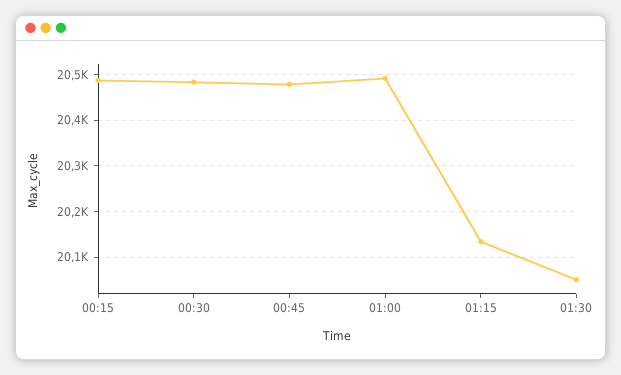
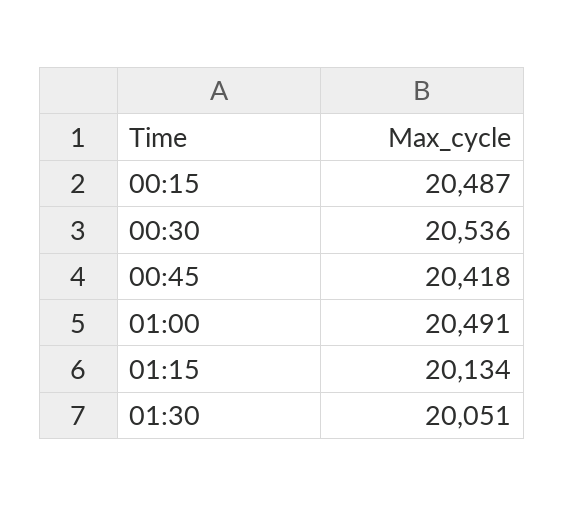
  {
    "00:15": 20487,
-   "00:30": 20480,
+   "00:30": 20536,
-   "00:45": 20480,
+   "00:45": 20418,
    "01:00": 20491,
    "01:15": 20134,
    "01:30": 20051
  }

